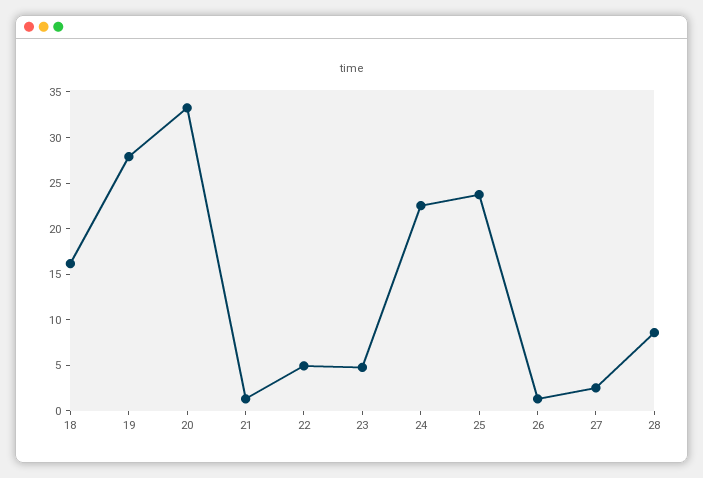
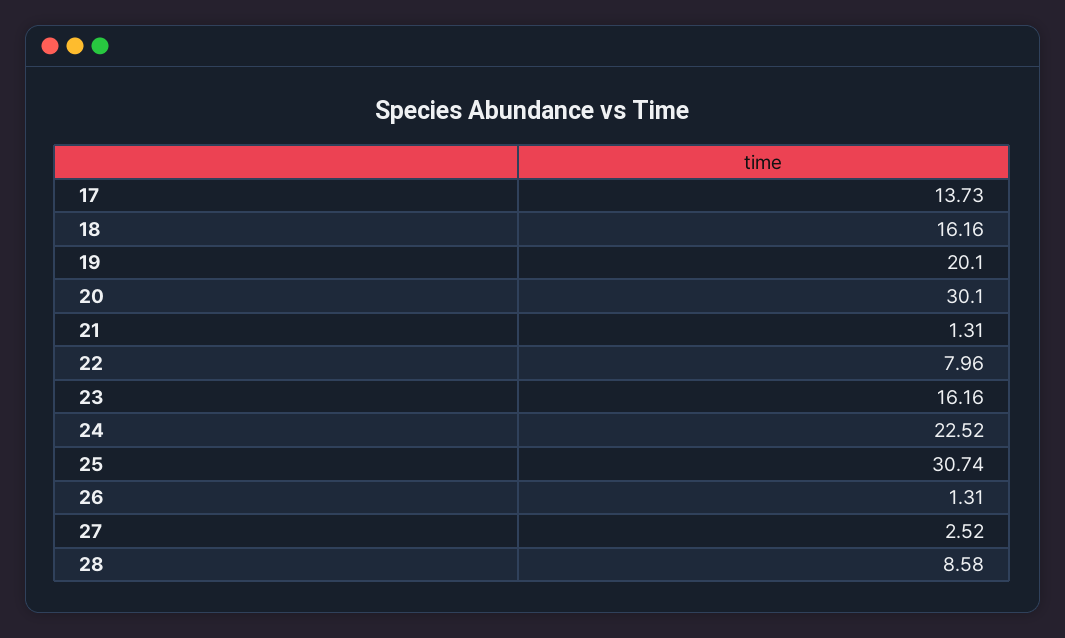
  {
    "18": 16.16,
-   "19": 28,
+   "19": 20.1,
-   "20": 33,
+   "20": 30.1,
    "21": 1.31,
-   "22": 5,
+   "22": 7.96,
-   "23": 5,
+   "23": 16.16,
    "24": 22.52,
-   "25": 24,
+   "25": 30.74,
    "26": 1.31,
    "27": 2.52,
-   "28": 8.58
+   "28": 8.58,
+   "17": 13.73
  }

